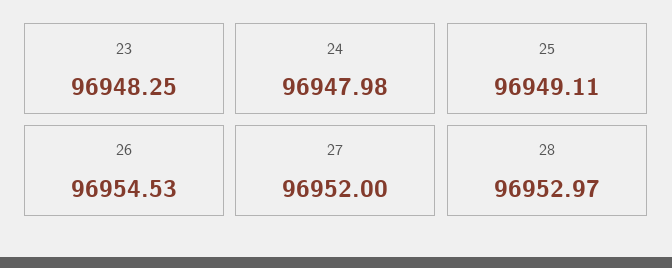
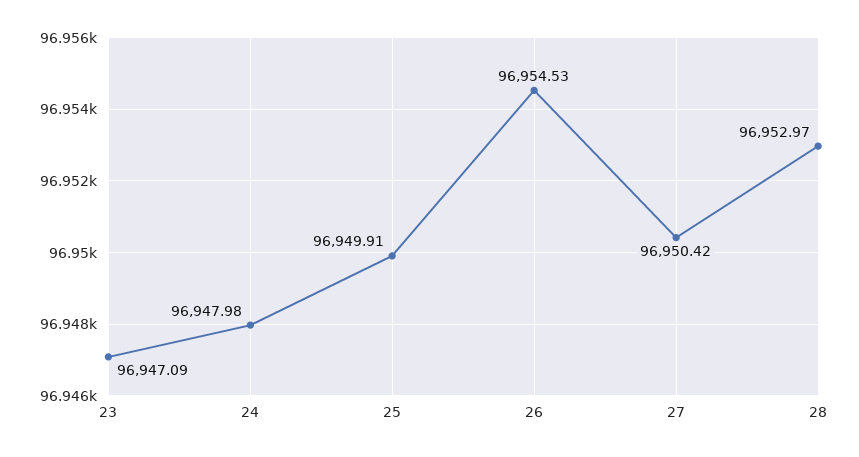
  {
-   "23": 96948.25,
+   "23": 96947.09,
    "24": 96947.98,
-   "25": 96949.11,
+   "25": 96949.91,
    "26": 96954.53,
-   "27": 96952,
+   "27": 96950.42,
    "28": 96952.97
  }

